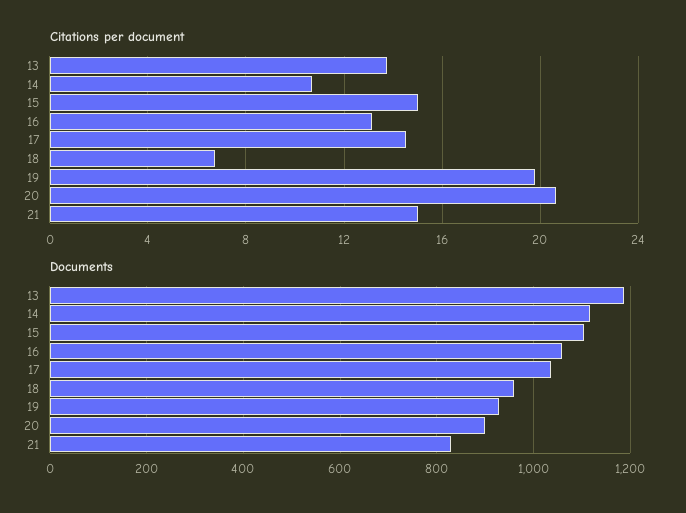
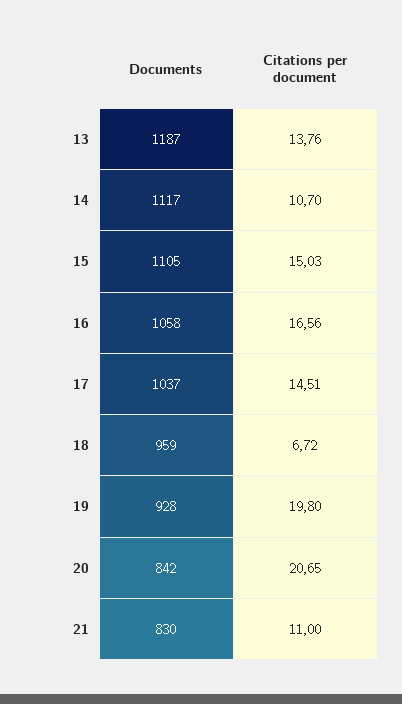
  {
    "Citations per document": {
      "13": 13.76,
      "14": 10.7,
      "15": 15.03,
-     "16": 13,
+     "16": 16.56,
      "17": 14.51,
      "18": 6.72,
      "19": 19.8,
      "20": 20.65,
-     "21": 15
+     "21": 11
    },
    "Documents": {
      "13": 1187,
      "14": 1117,
      "15": 1105,
      "16": 1058,
      "17": 1037,
      "18": 959,
      "19": 928,
-     "20": 900,
+     "20": 842,
      "21": 830
    }
  }

